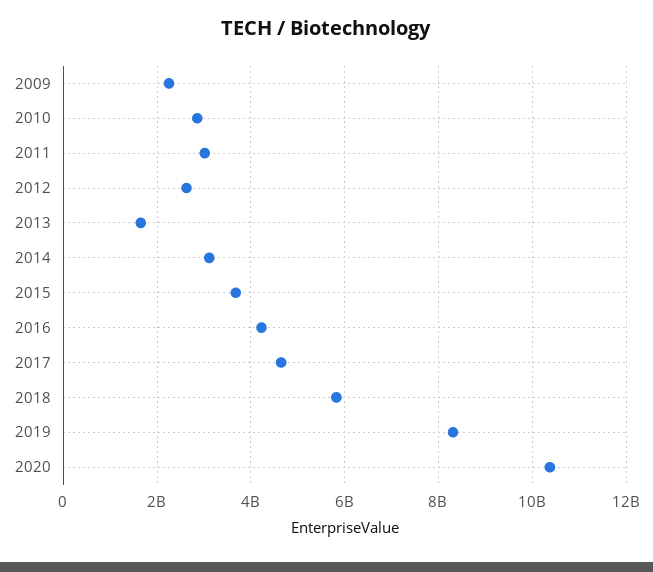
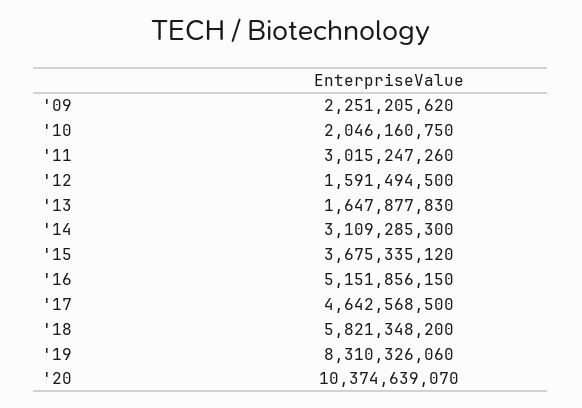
  {
    "2009": 2251205620,
-   "2010": 2800000000,
+   "2010": 2046160750,
    "2011": 3015247260,
-   "2012": 2600000000,
+   "2012": 1591494500,
    "2013": 1647877830,
    "2014": 3109285300,
    "2015": 3675335120,
-   "2016": 4200000000,
+   "2016": 5151856150,
    "2017": 4642568500,
    "2018": 5821348200,
    "2019": 8310326060,
    "2020": 10374639070
  }

